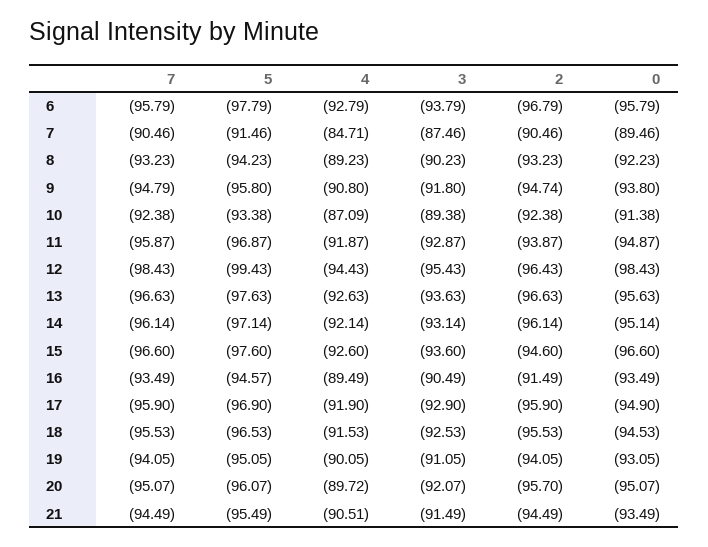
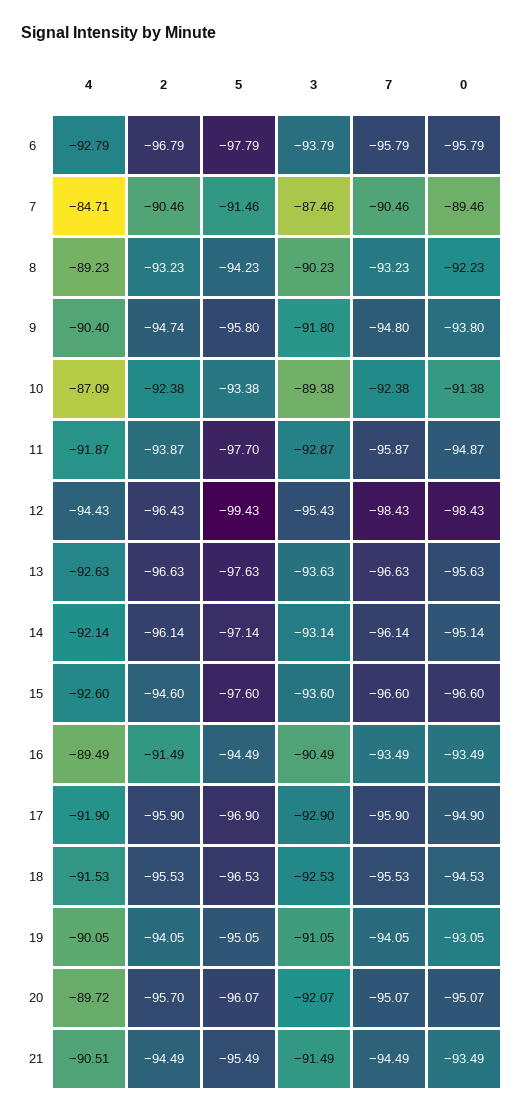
  {
    "7": {
      "6": -95.79,
      "7": -90.46,
      "8": -93.23,
-     "9": -94.79,
+     "9": -94.8,
      "10": -92.38,
      "11": -95.87,
      "12": -98.43,
      "13": -96.63,
      "14": -96.14,
      "15": -96.6,
      "16": -93.49,
      "17": -95.9,
      "18": -95.53,
      "19": -94.05,
      "20": -95.07,
      "21": -94.49
    },
    "5": {
      "6": -97.79,
      "7": -91.46,
      "8": -94.23,
      "9": -95.8,
      "10": -93.38,
-     "11": -96.87,
+     "11": -97.7,
      "12": -99.43,
      "13": -97.63,
      "14": -97.14,
      "15": -97.6,
-     "16": -94.57,
+     "16": -94.49,
      "17": -96.9,
      "18": -96.53,
      "19": -95.05,
      "20": -96.07,
      "21": -95.49
    },
    "4": {
      "6": -92.79,
      "7": -84.71,
      "8": -89.23,
-     "9": -90.8,
+     "9": -90.4,
      "10": -87.09,
      "11": -91.87,
      "12": -94.43,
      "13": -92.63,
      "14": -92.14,
      "15": -92.6,
      "16": -89.49,
      "17": -91.9,
      "18": -91.53,
      "19": -90.05,
      "20": -89.72,
      "21": -90.51
    },
    "3": {
      "6": -93.79,
      "7": -87.46,
      "8": -90.23,
      "9": -91.8,
      "10": -89.38,
      "11": -92.87,
      "12": -95.43,
      "13": -93.63,
      "14": -93.14,
      "15": -93.6,
      "16": -90.49,
      "17": -92.9,
      "18": -92.53,
      "19": -91.05,
      "20": -92.07,
      "21": -91.49
    },
    "2": {
      "6": -96.79,
      "7": -90.46,
      "8": -93.23,
      "9": -94.74,
      "10": -92.38,
      "11": -93.87,
      "12": -96.43,
      "13": -96.63,
      "14": -96.14,
      "15": -94.6,
      "16": -91.49,
      "17": -95.9,
      "18": -95.53,
      "19": -94.05,
      "20": -95.7,
      "21": -94.49
    },
    "0": {
      "6": -95.79,
      "7": -89.46,
      "8": -92.23,
      "9": -93.8,
      "10": -91.38,
      "11": -94.87,
      "12": -98.43,
      "13": -95.63,
      "14": -95.14,
      "15": -96.6,
      "16": -93.49,
      "17": -94.9,
      "18": -94.53,
      "19": -93.05,
      "20": -95.07,
      "21": -93.49
    }
  }

